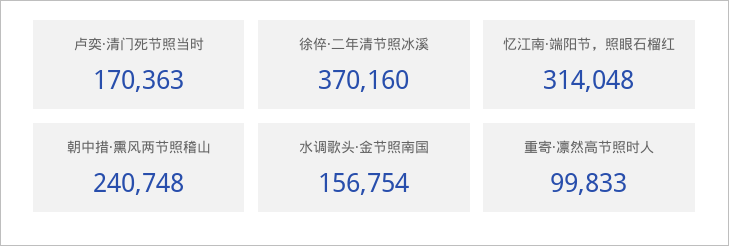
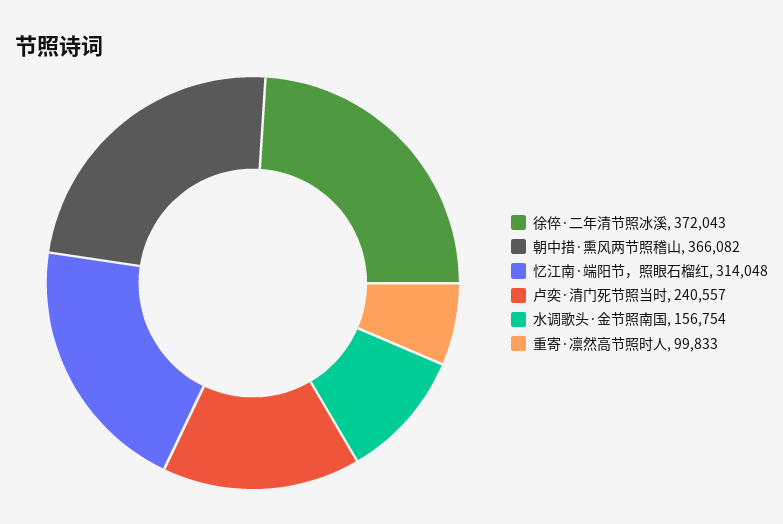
  {
-   "卢奕·清门死节照当时": 170363,
+   "卢奕·清门死节照当时": 240557,
-   "徐倅·二年清节照冰溪": 370160,
+   "徐倅·二年清节照冰溪": 372043,
    "忆江南·端阳节，照眼石榴红": 314048,
-   "朝中措·熏风两节照稽山": 240748,
+   "朝中措·熏风两节照稽山": 366082,
    "水调歌头·金节照南国": 156754,
    "重寄·凛然高节照时人": 99833
  }

